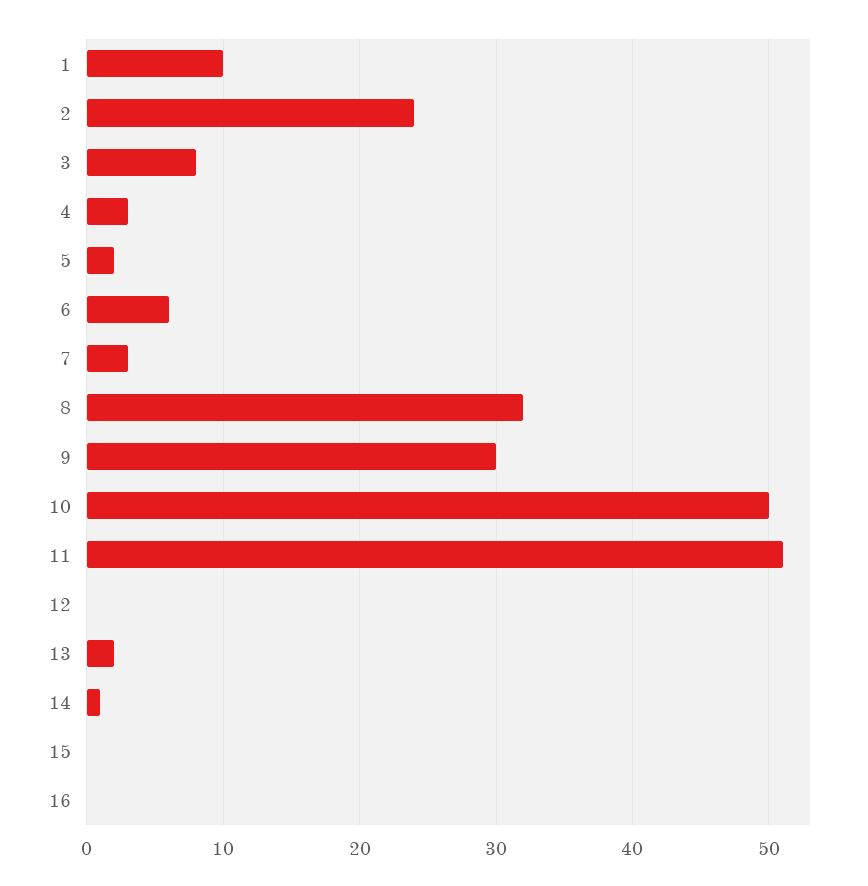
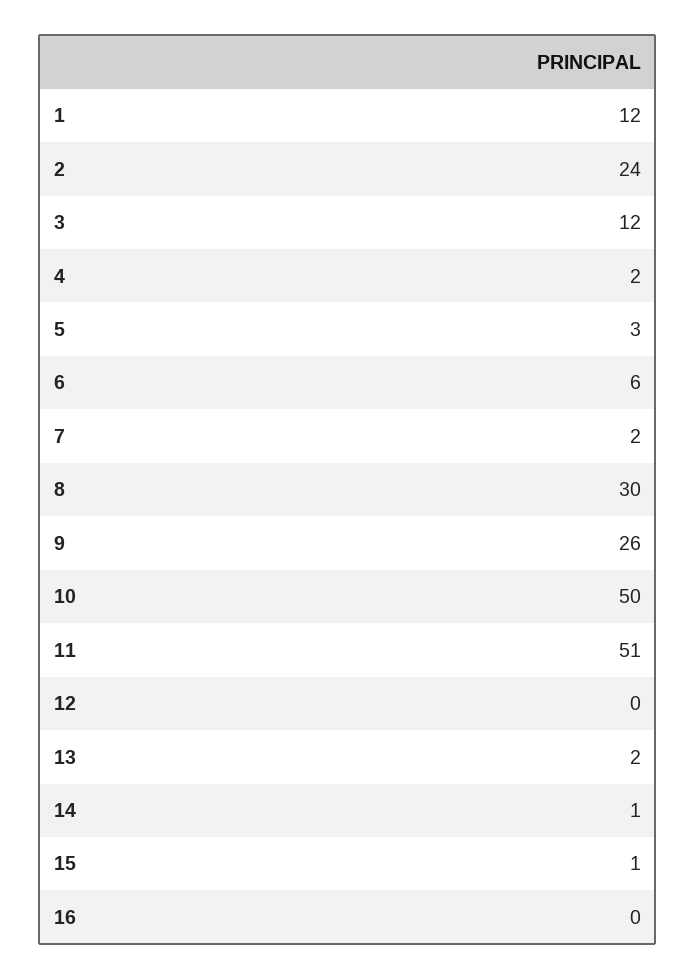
  {
-   "1": 10,
+   "1": 12,
    "2": 24,
-   "3": 8,
+   "3": 12,
-   "4": 3,
+   "4": 2,
-   "5": 2,
+   "5": 3,
    "6": 6,
-   "7": 3,
+   "7": 2,
-   "8": 32,
+   "8": 30,
-   "9": 30,
+   "9": 26,
    "10": 50,
    "11": 51,
    "12": 0,
    "13": 2,
    "14": 1,
-   "15": 0,
+   "15": 1,
    "16": 0
  }

